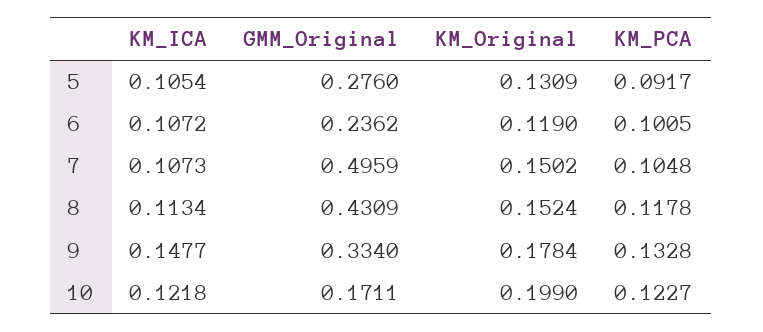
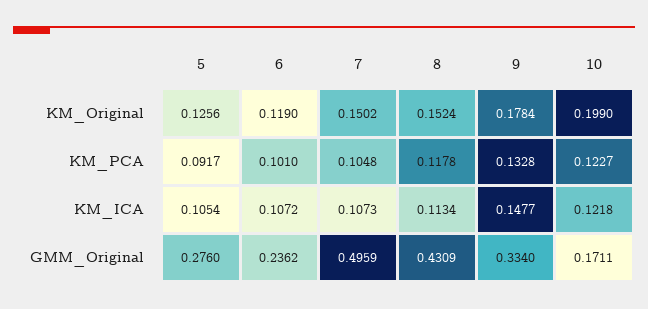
  {
    "KM_ICA": {
      "5": 0.1054,
      "6": 0.1072,
      "7": 0.1073,
      "8": 0.1134,
      "9": 0.1477,
      "10": 0.1218
    },
    "GMM_Original": {
      "5": 0.276,
      "6": 0.2362,
      "7": 0.4959,
      "8": 0.4309,
      "9": 0.334,
      "10": 0.1711
    },
    "KM_Original": {
-     "5": 0.1309,
+     "5": 0.1256,
      "6": 0.119,
      "7": 0.1502,
      "8": 0.1524,
      "9": 0.1784,
      "10": 0.199
    },
    "KM_PCA": {
      "5": 0.0917,
-     "6": 0.1005,
+     "6": 0.101,
      "7": 0.1048,
      "8": 0.1178,
      "9": 0.1328,
      "10": 0.1227
    }
  }

